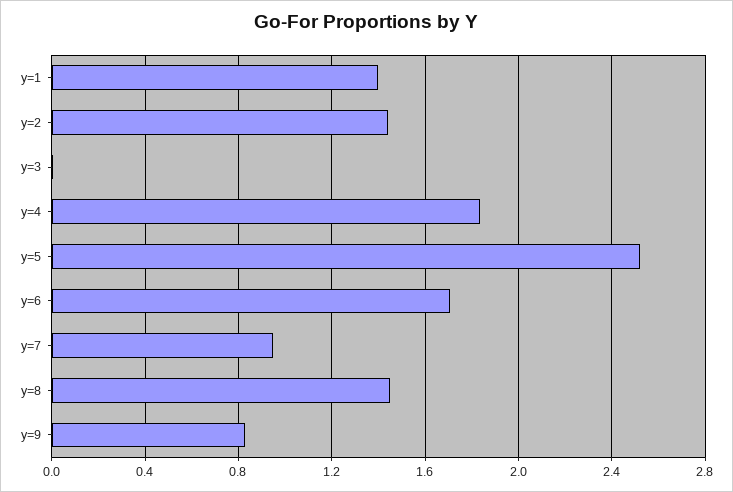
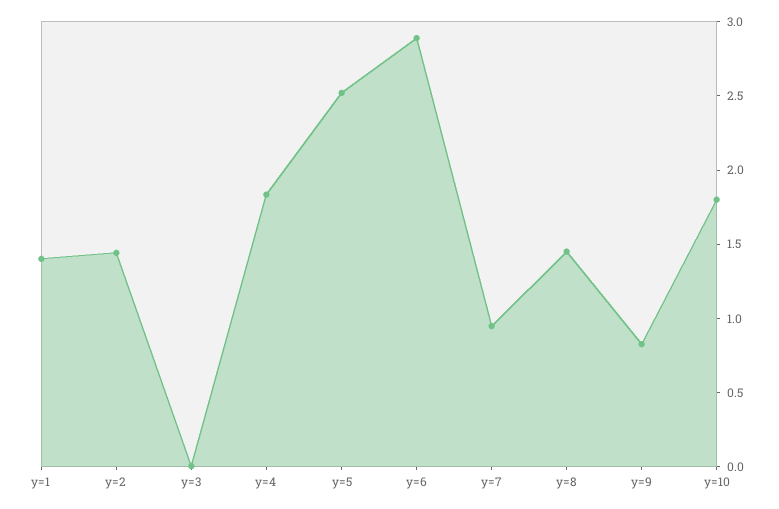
  {
    "y=1": 1.4,
    "y=2": 1.45,
    "y=3": 0,
    "y=4": 1.85,
    "y=5": 2.5,
-   "y=6": 1.7,
+   "y=6": 2.9,
    "y=7": 0.95,
    "y=8": 1.45,
-   "y=9": 0.85
+   "y=9": 0.85,
+   "y=10": 1.8
  }

